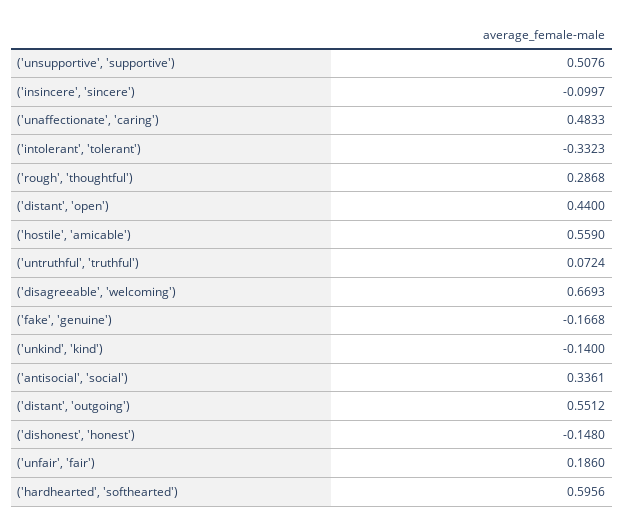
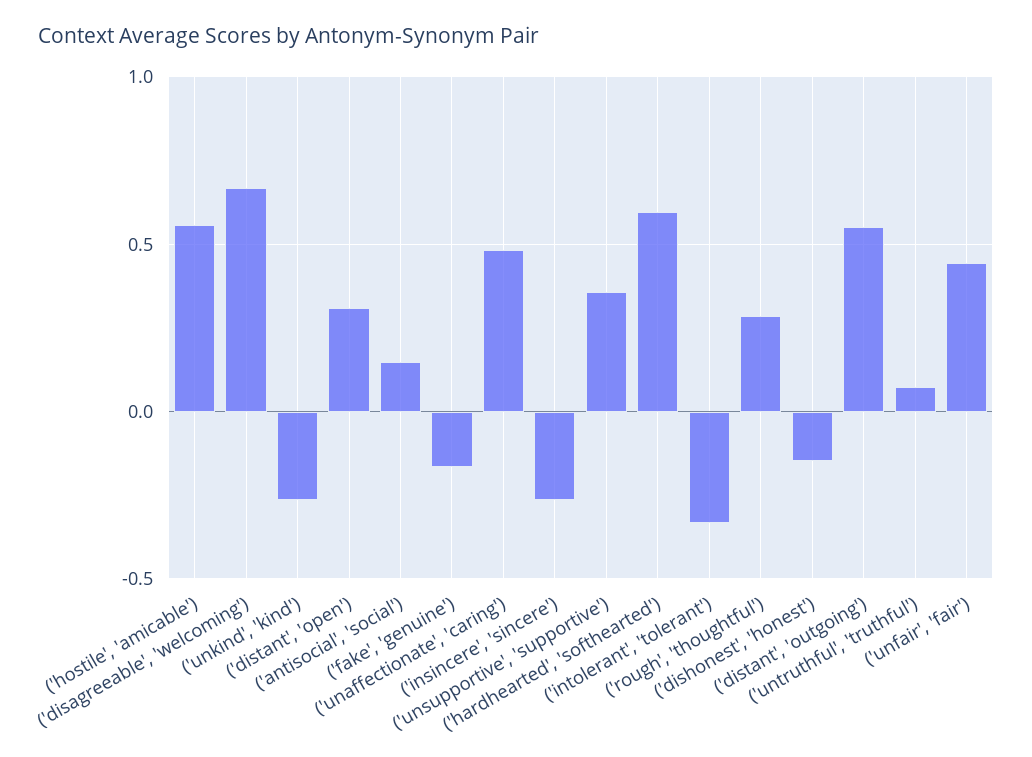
  {
-   "('unsupportive', 'supportive')": 0.5076,
+   "('unsupportive', 'supportive')": 0.35,
-   "('insincere', 'sincere')": -0.0997,
+   "('insincere', 'sincere')": -0.25,
    "('unaffectionate', 'caring')": 0.4833,
    "('intolerant', 'tolerant')": -0.3323,
    "('rough', 'thoughtful')": 0.2868,
-   "('distant', 'open')": 0.44,
+   "('distant', 'open')": 0.3,
    "('hostile', 'amicable')": 0.559,
    "('untruthful', 'truthful')": 0.0724,
    "('disagreeable', 'welcoming')": 0.6693,
    "('fake', 'genuine')": -0.1668,
-   "('unkind', 'kind')": -0.14,
+   "('unkind', 'kind')": -0.25,
-   "('antisocial', 'social')": 0.3361,
+   "('antisocial', 'social')": 0.15,
    "('distant', 'outgoing')": 0.5512,
    "('dishonest', 'honest')": -0.148,
-   "('unfair', 'fair')": 0.186,
+   "('unfair', 'fair')": 0.45,
    "('hardhearted', 'softhearted')": 0.5956
  }

